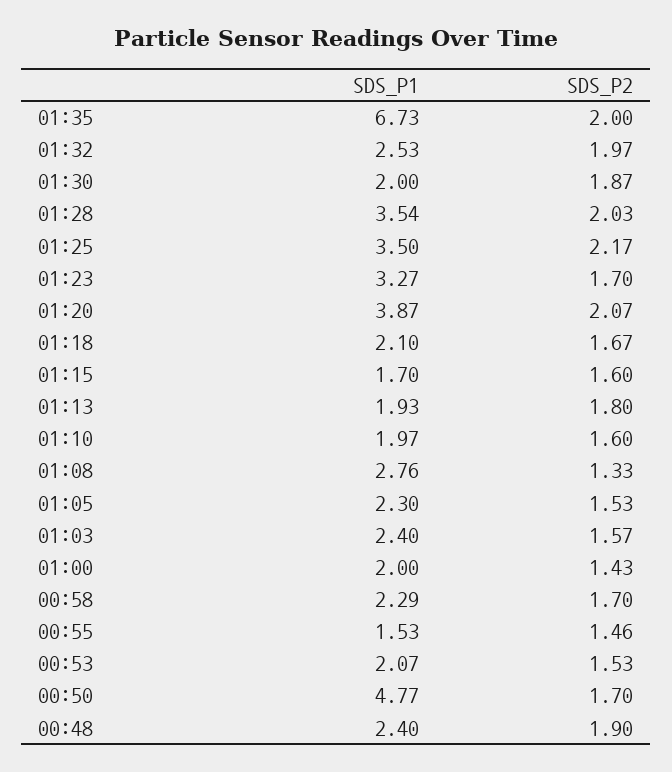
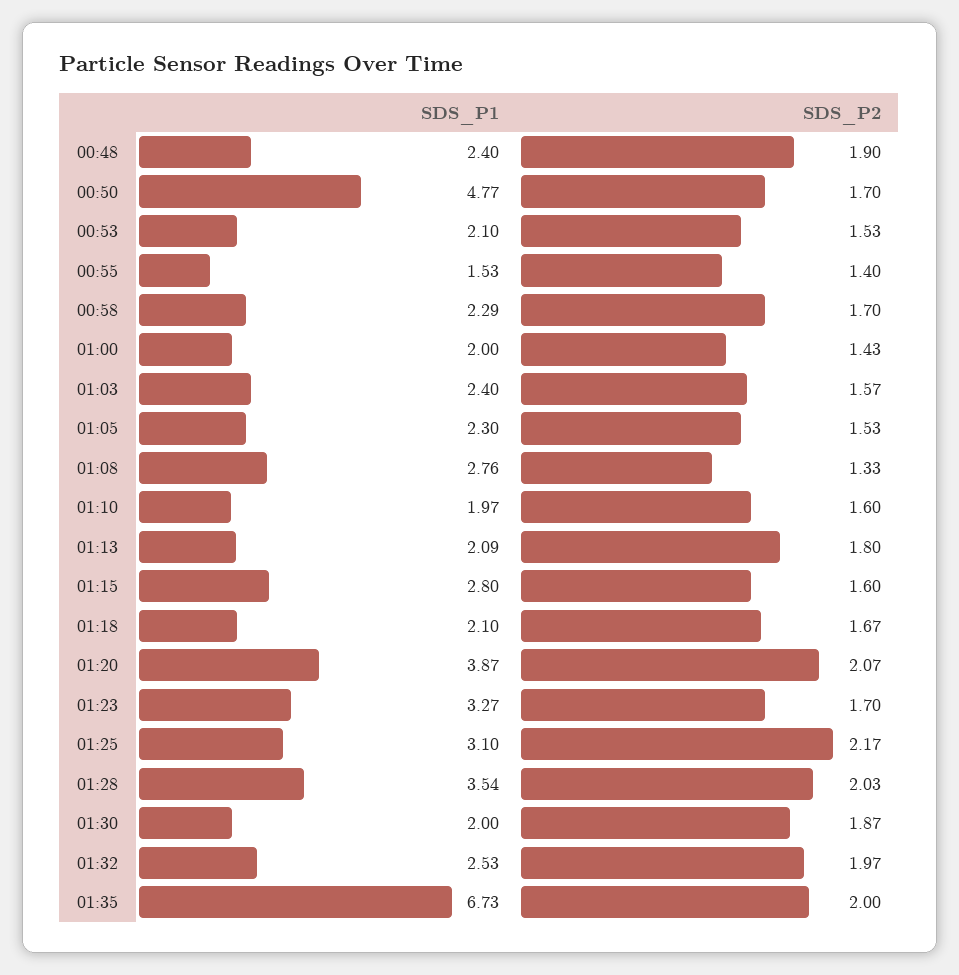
  {
    "SDS_P1": {
      "01:35": 6.73,
      "01:32": 2.53,
      "01:30": 2,
      "01:28": 3.54,
-     "01:25": 3.5,
+     "01:25": 3.1,
      "01:23": 3.27,
      "01:20": 3.87,
      "01:18": 2.1,
-     "01:15": 1.7,
+     "01:15": 2.8,
-     "01:13": 1.93,
+     "01:13": 2.09,
      "01:10": 1.97,
      "01:08": 2.76,
      "01:05": 2.3,
      "01:03": 2.4,
      "01:00": 2,
      "00:58": 2.29,
      "00:55": 1.53,
-     "00:53": 2.07,
+     "00:53": 2.1,
      "00:50": 4.77,
      "00:48": 2.4
    },
    "SDS_P2": {
      "01:35": 2,
      "01:32": 1.97,
      "01:30": 1.87,
      "01:28": 2.03,
      "01:25": 2.17,
      "01:23": 1.7,
      "01:20": 2.07,
      "01:18": 1.67,
      "01:15": 1.6,
      "01:13": 1.8,
      "01:10": 1.6,
      "01:08": 1.33,
      "01:05": 1.53,
      "01:03": 1.57,
      "01:00": 1.43,
      "00:58": 1.7,
-     "00:55": 1.46,
+     "00:55": 1.4,
      "00:53": 1.53,
      "00:50": 1.7,
      "00:48": 1.9
    }
  }

